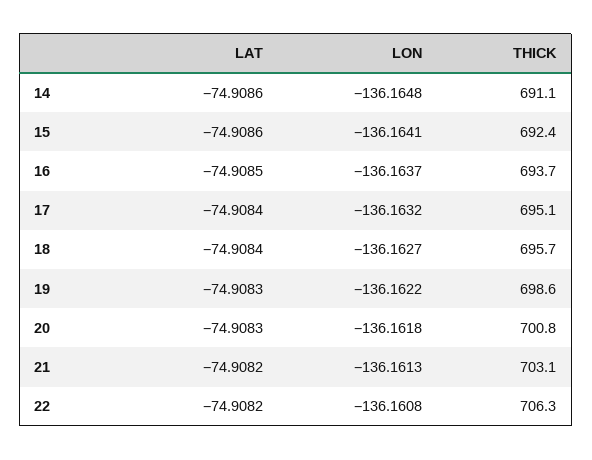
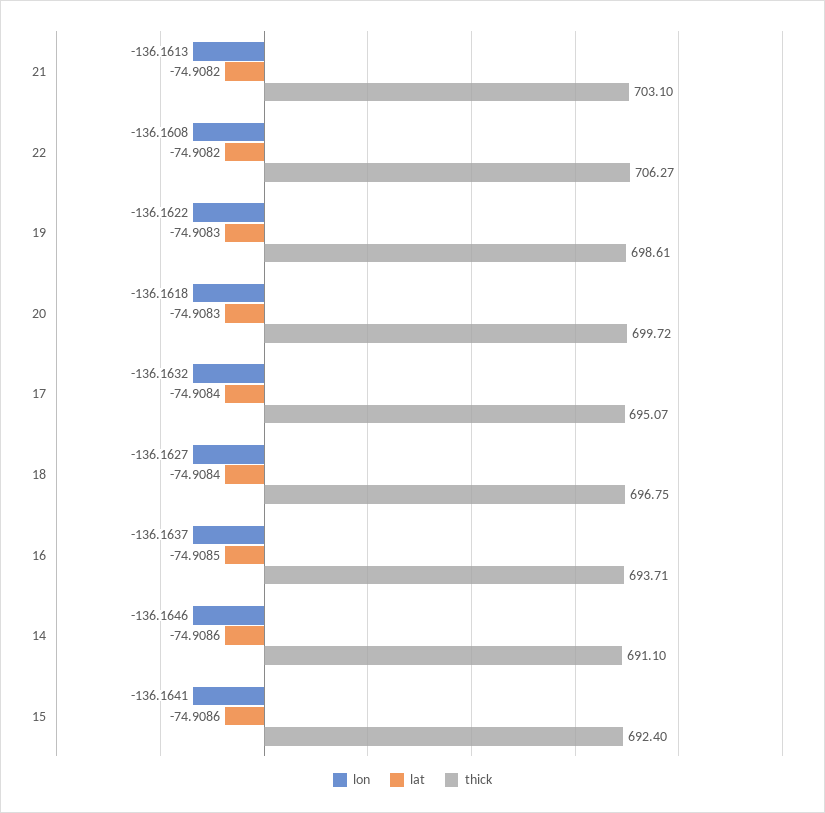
  {
    "LAT": {
      "14": -74.9086,
      "15": -74.9086,
      "16": -74.9085,
      "17": -74.9084,
      "18": -74.9084,
      "19": -74.9083,
      "20": -74.9083,
      "21": -74.9082,
      "22": -74.9082
    },
    "LON": {
-     "14": -136.1648,
+     "14": -136.1646,
      "15": -136.1641,
      "16": -136.1637,
      "17": -136.1632,
      "18": -136.1627,
      "19": -136.1622,
      "20": -136.1618,
      "21": -136.1613,
      "22": -136.1608
    },
    "THICK": {
      "14": 691.1,
      "15": 692.4,
      "16": 693.71,
      "17": 695.07,
-     "18": 695.7,
+     "18": 696.75,
      "19": 698.61,
-     "20": 700.8,
+     "20": 699.72,
      "21": 703.1,
      "22": 706.27
    }
  }

